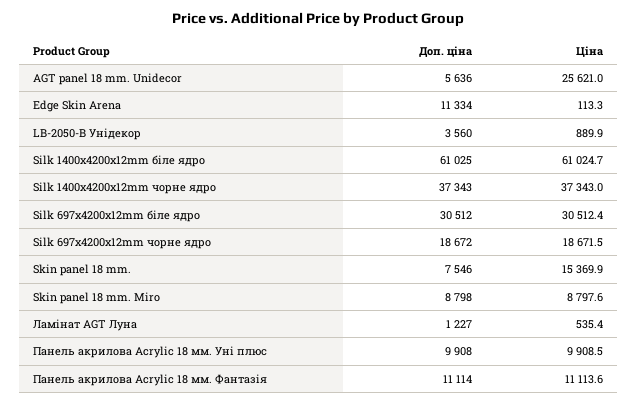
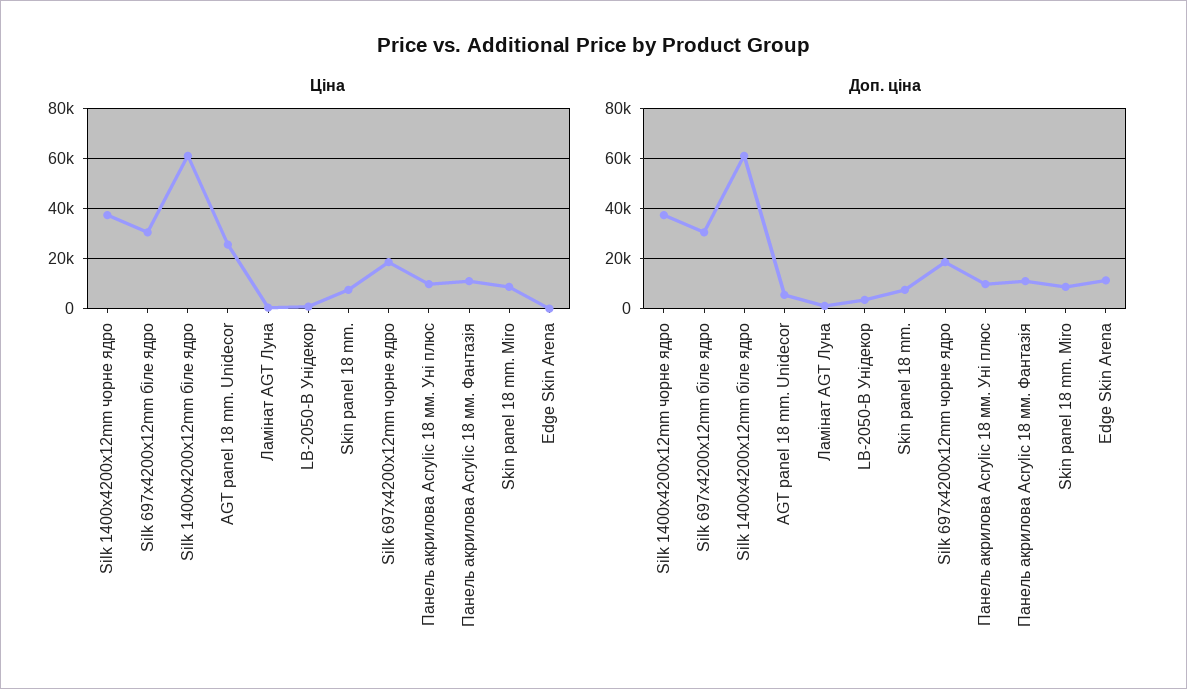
  {
    "Доп. ціна": {
      "AGT panel 18 mm. Unidecor": 5636,
      "Edge Skin Arena": 11334,
      "LB-2050-В Унідекор": 3560,
      "Silk 1400x4200x12mm біле ядро": 61025,
      "Silk 1400x4200x12mm чорне ядро": 37343,
      "Silk 697x4200x12mm біле ядро": 30512,
      "Silk 697x4200x12mm чорне ядро": 18672,
      "Skin panel 18 mm.": 7546,
      "Skin panel 18 mm. Miro": 8798,
      "Ламінат AGT Луна": 1227,
      "Панель акрилова Acrylic 18 мм. Уні плюс": 9908,
      "Панель акрилова Acrylic 18 мм. Фантазія": 11114
    },
    "Ціна": {
      "AGT panel 18 mm. Unidecor": 25621,
      "Edge Skin Arena": 113.3,
      "LB-2050-В Унідекор": 889.9,
      "Silk 1400x4200x12mm біле ядро": 61024.7,
      "Silk 1400x4200x12mm чорне ядро": 37343,
      "Silk 697x4200x12mm біле ядро": 30512.4,
      "Silk 697x4200x12mm чорне ядро": 18671.5,
-     "Skin panel 18 mm.": 15369.9,
+     "Skin panel 18 mm.": 7500,
      "Skin panel 18 mm. Miro": 8797.6,
      "Ламінат AGT Луна": 535.4,
      "Панель акрилова Acrylic 18 мм. Уні плюс": 9908.5,
      "Панель акрилова Acrylic 18 мм. Фантазія": 11113.6
    }
  }

